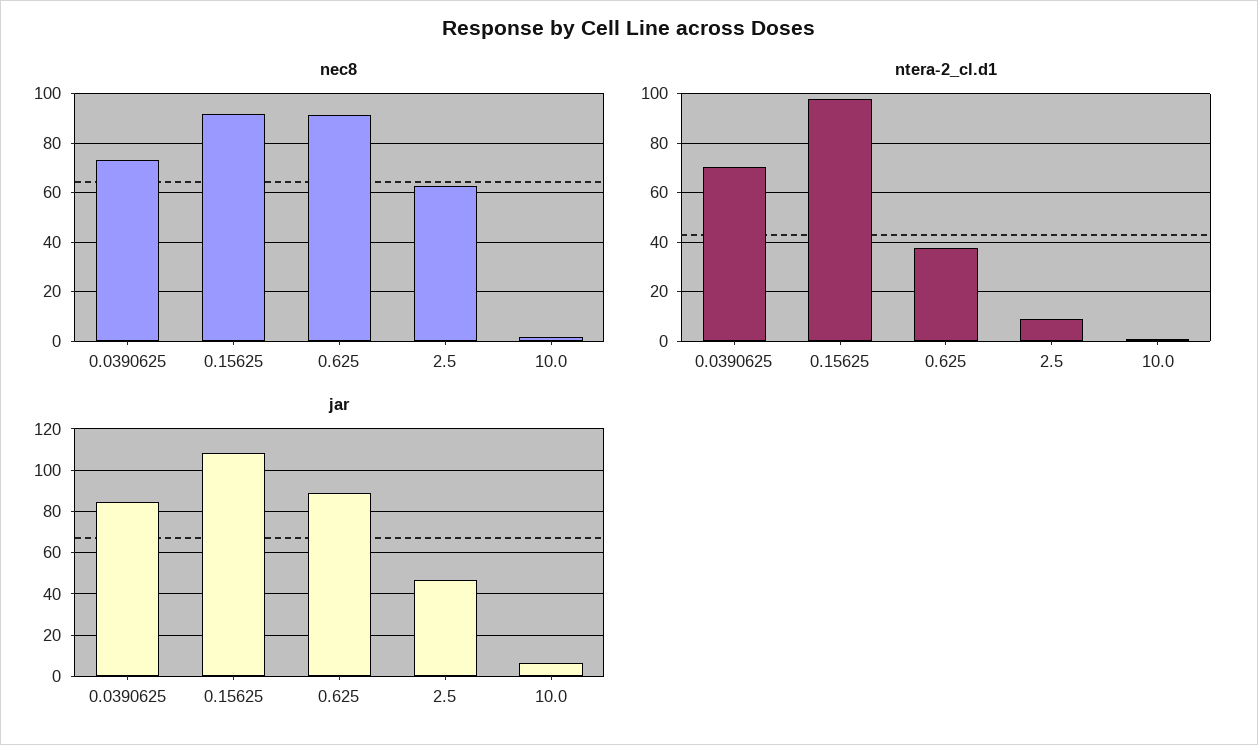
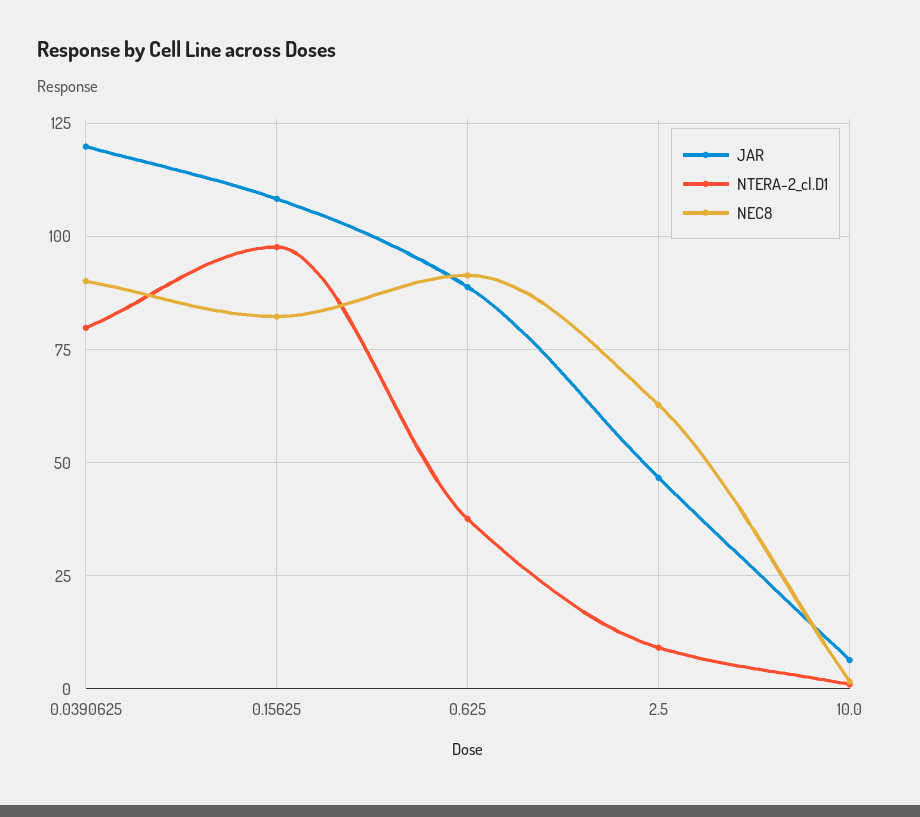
  {
    "nec8": {
-     "0.0390625": 72.5,
+     "0.0390625": 90,
-     "0.15625": 92.5,
+     "0.15625": 82.5,
      "0.625": 92.5,
      "2.5": 62.5,
      "10.0": 2.5
    },
    "ntera-2_cl.d1": {
-     "0.0390625": 70,
+     "0.0390625": 80,
      "0.15625": 97.5,
      "0.625": 37.5,
      "2.5": 10,
      "10.0": 0
    },
    "jar": {
-     "0.0390625": 85,
+     "0.0390625": 120,
      "0.15625": 107.5,
      "0.625": 90,
      "2.5": 47.5,
      "10.0": 7.5
    }
  }

